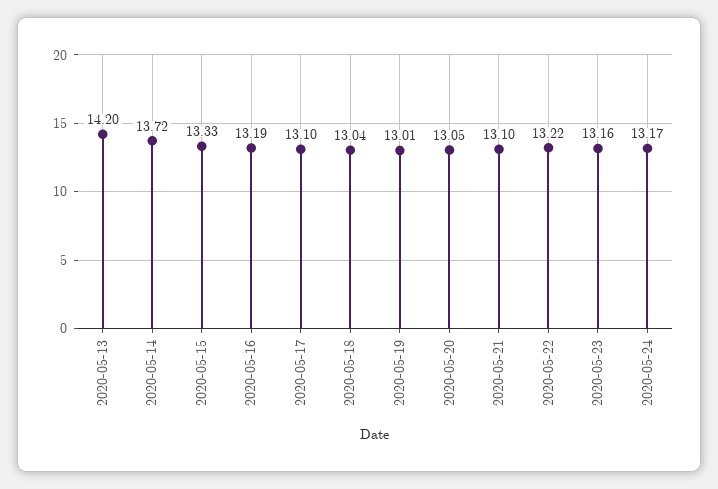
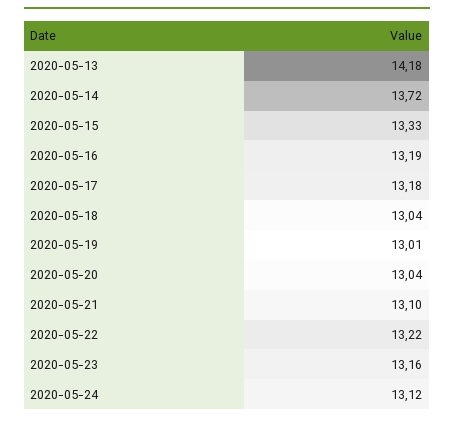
  {
-   "2020-05-13": 14.2,
+   "2020-05-13": 14.18,
    "2020-05-14": 13.72,
    "2020-05-15": 13.33,
    "2020-05-16": 13.19,
-   "2020-05-17": 13.1,
+   "2020-05-17": 13.18,
    "2020-05-18": 13.04,
    "2020-05-19": 13.01,
-   "2020-05-20": 13.05,
+   "2020-05-20": 13.04,
    "2020-05-21": 13.1,
    "2020-05-22": 13.22,
    "2020-05-23": 13.16,
-   "2020-05-24": 13.17
+   "2020-05-24": 13.12
  }

